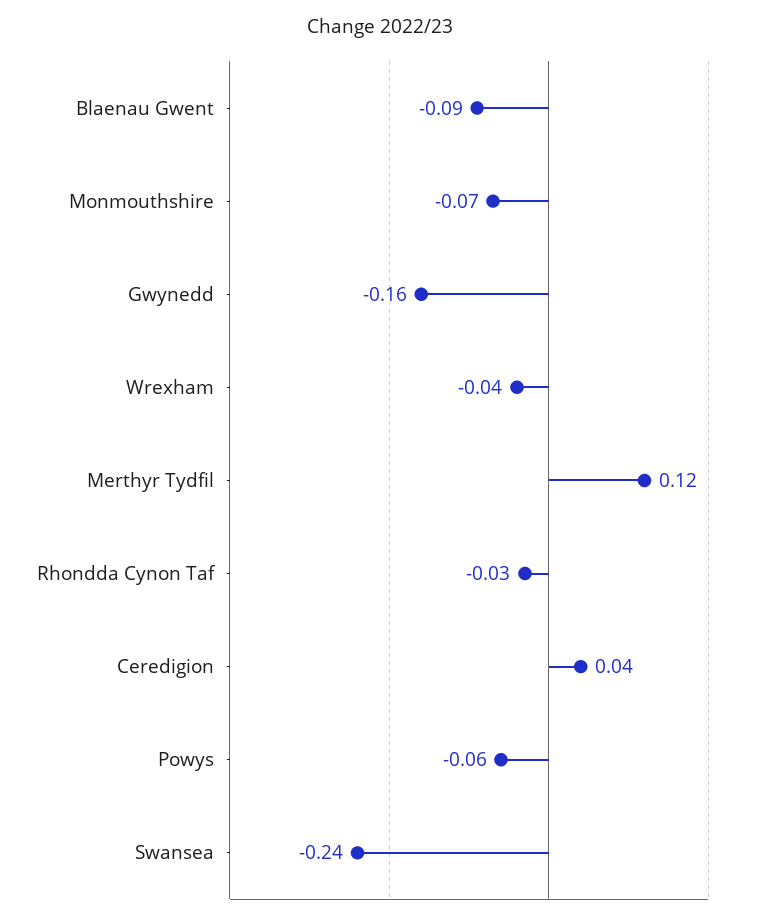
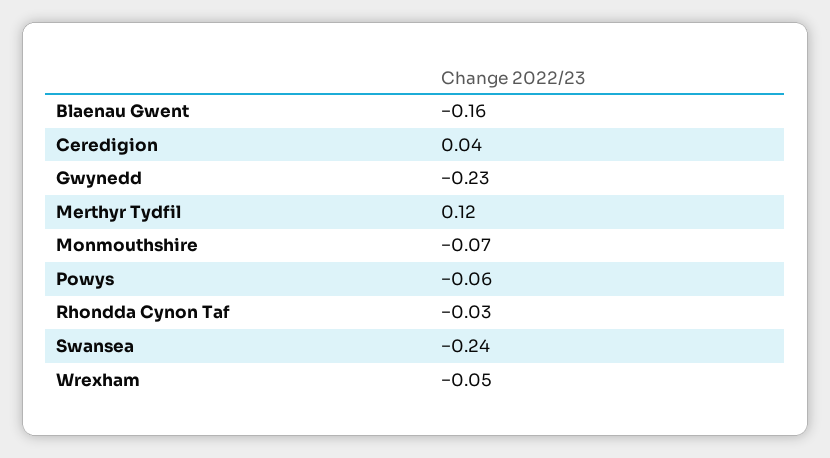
  {
-   "Blaenau Gwent": -0.09,
+   "Blaenau Gwent": -0.16,
    "Monmouthshire": -0.07,
-   "Gwynedd": -0.16,
+   "Gwynedd": -0.23,
-   "Wrexham": -0.04,
+   "Wrexham": -0.05,
    "Merthyr Tydfil": 0.12,
    "Rhondda Cynon Taf": -0.03,
    "Ceredigion": 0.04,
    "Powys": -0.06,
    "Swansea": -0.24
  }

